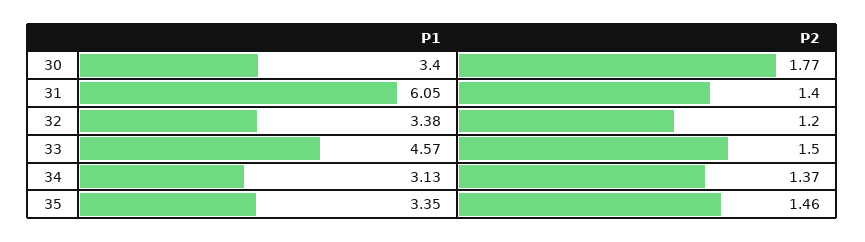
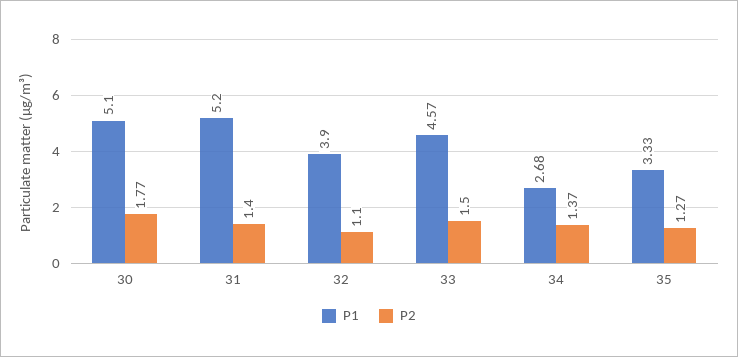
  {
    "P1": {
-     "30": 3.4,
+     "30": 5.1,
-     "31": 6.05,
+     "31": 5.2,
-     "32": 3.38,
+     "32": 3.9,
      "33": 4.57,
-     "34": 3.13,
+     "34": 2.68,
-     "35": 3.35
+     "35": 3.33
    },
    "P2": {
      "30": 1.77,
      "31": 1.4,
-     "32": 1.2,
+     "32": 1.1,
      "33": 1.5,
      "34": 1.37,
-     "35": 1.46
+     "35": 1.27
    }
  }

